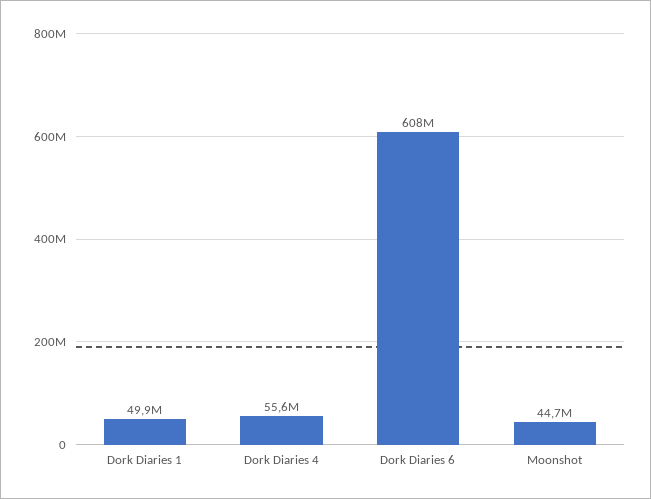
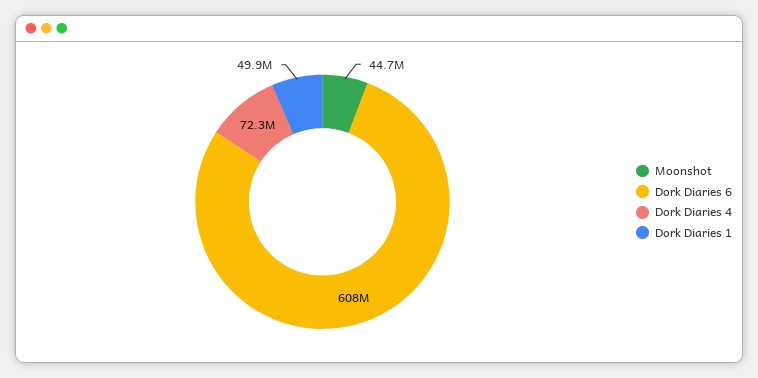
  {
    "Dork Diaries 1": 49900000,
-   "Dork Diaries 4": 55600000,
+   "Dork Diaries 4": 72300000,
    "Dork Diaries 6": 608000000,
    "Moonshot": 44700000
  }

